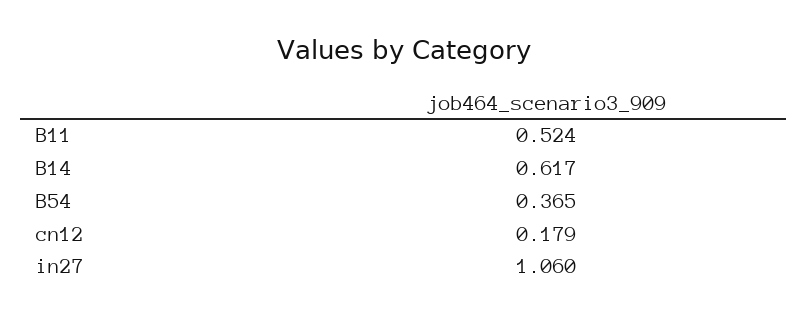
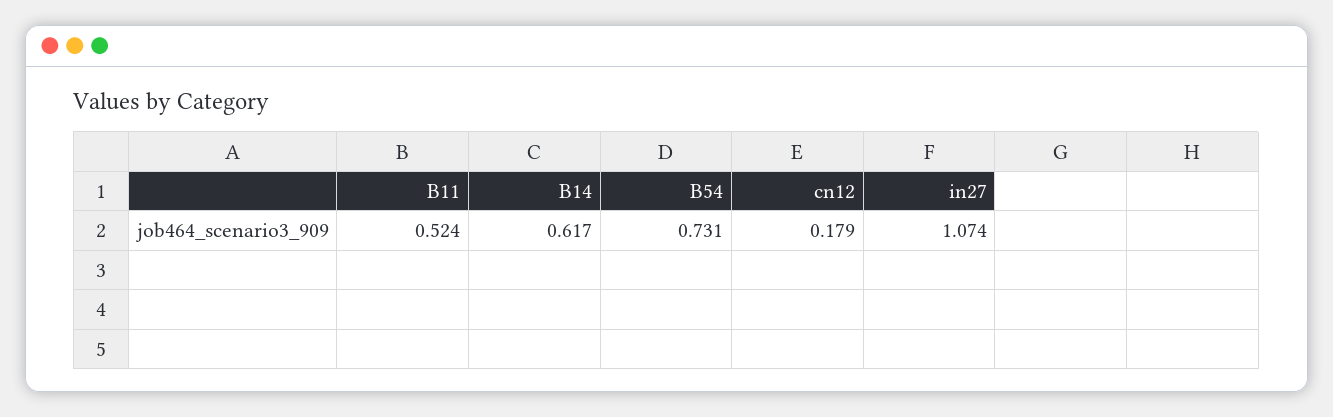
  {
    "B11": 0.524,
    "B14": 0.617,
-   "B54": 0.365,
+   "B54": 0.731,
    "cn12": 0.179,
-   "in27": 1.06
+   "in27": 1.074
  }

